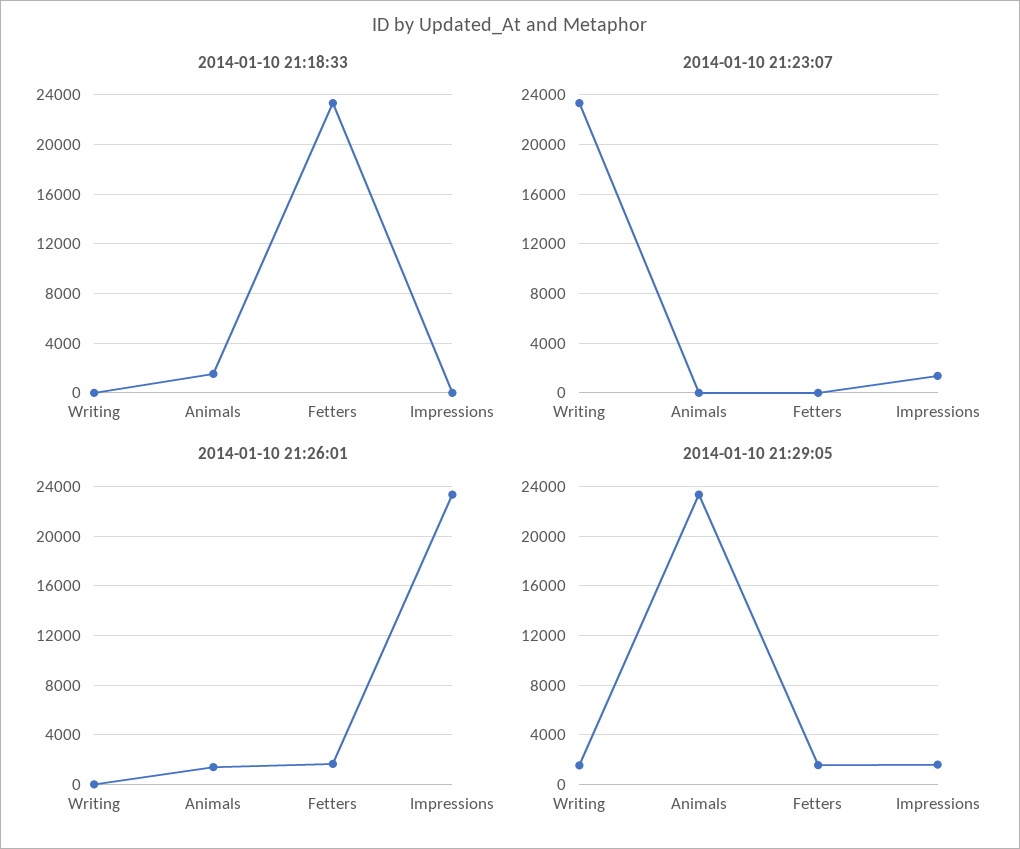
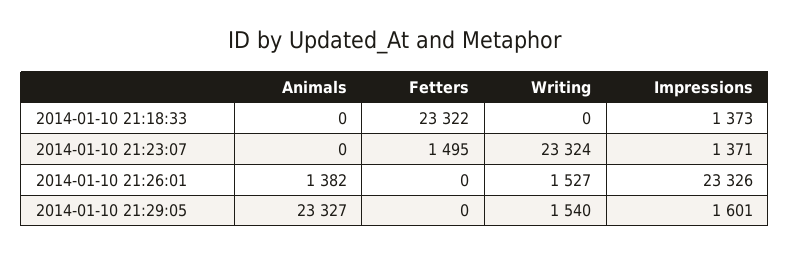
  {
    "2014-01-10 21:18:33": {
      "Writing": 0,
-     "Animals": 1500,
+     "Animals": 0,
      "Fetters": 23322,
-     "Impressions": 0
+     "Impressions": 1373
    },
    "2014-01-10 21:23:07": {
      "Writing": 23324,
      "Animals": 0,
-     "Fetters": 0,
+     "Fetters": 1495,
      "Impressions": 1371
    },
    "2014-01-10 21:26:01": {
-     "Writing": 0,
+     "Writing": 1527,
      "Animals": 1382,
-     "Fetters": 1500,
+     "Fetters": 0,
      "Impressions": 23326
    },
    "2014-01-10 21:29:05": {
      "Writing": 1540,
      "Animals": 23327,
-     "Fetters": 1500,
+     "Fetters": 0,
      "Impressions": 1601
    }
  }

